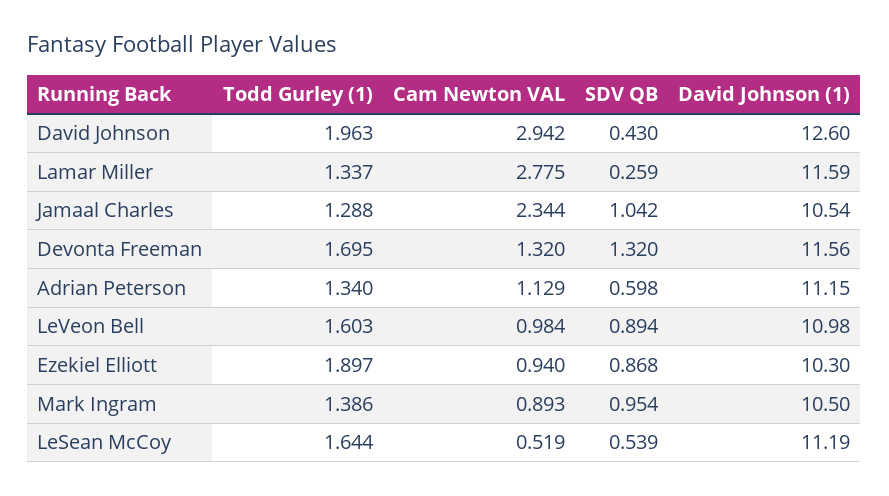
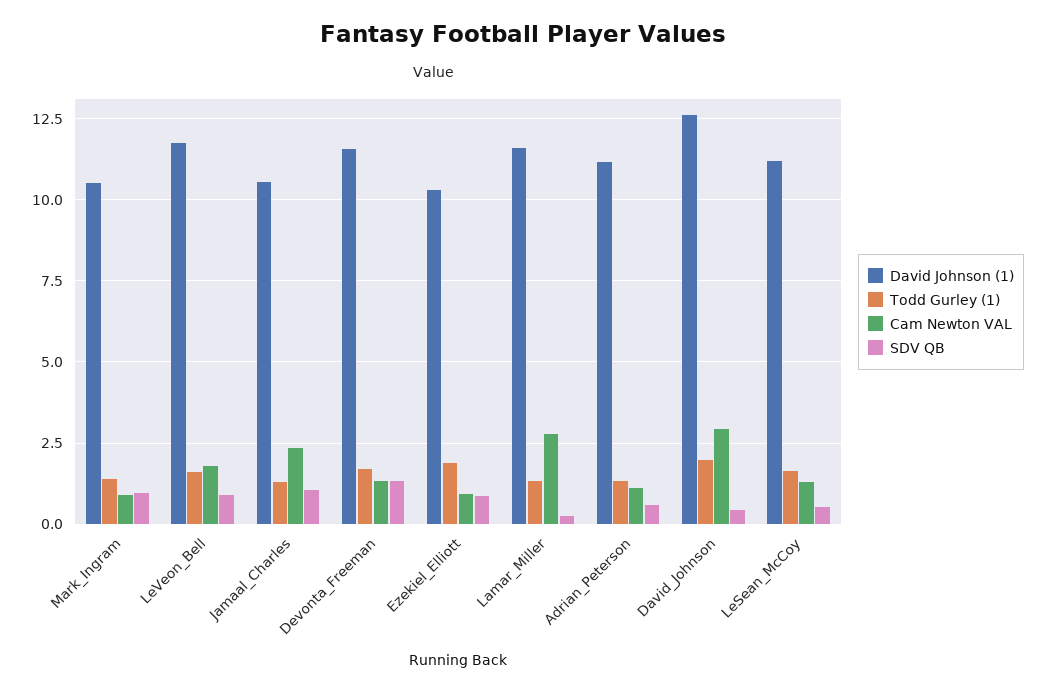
  {
    "Todd Gurley (1)": {
      "David Johnson": 1.963,
      "Lamar Miller": 1.337,
      "Jamaal Charles": 1.288,
      "Devonta Freeman": 1.695,
      "Adrian Peterson": 1.34,
      "LeVeon Bell": 1.603,
      "Ezekiel Elliott": 1.897,
      "Mark Ingram": 1.386,
      "LeSean McCoy": 1.644
    },
    "Cam Newton VAL": {
      "David Johnson": 2.942,
      "Lamar Miller": 2.775,
      "Jamaal Charles": 2.344,
      "Devonta Freeman": 1.32,
      "Adrian Peterson": 1.129,
-     "LeVeon Bell": 0.984,
+     "LeVeon Bell": 1.75,
      "Ezekiel Elliott": 0.94,
      "Mark Ingram": 0.893,
-     "LeSean McCoy": 0.519
+     "LeSean McCoy": 1.25
    },
    "SDV QB": {
      "David Johnson": 0.43,
      "Lamar Miller": 0.259,
      "Jamaal Charles": 1.042,
      "Devonta Freeman": 1.32,
      "Adrian Peterson": 0.598,
      "LeVeon Bell": 0.894,
      "Ezekiel Elliott": 0.868,
      "Mark Ingram": 0.954,
      "LeSean McCoy": 0.539
    },
    "David Johnson (1)": {
      "David Johnson": 12.6,
      "Lamar Miller": 11.59,
      "Jamaal Charles": 10.54,
      "Devonta Freeman": 11.56,
      "Adrian Peterson": 11.15,
-     "LeVeon Bell": 10.98,
+     "LeVeon Bell": 11.75,
      "Ezekiel Elliott": 10.3,
      "Mark Ingram": 10.5,
      "LeSean McCoy": 11.19
    }
  }

